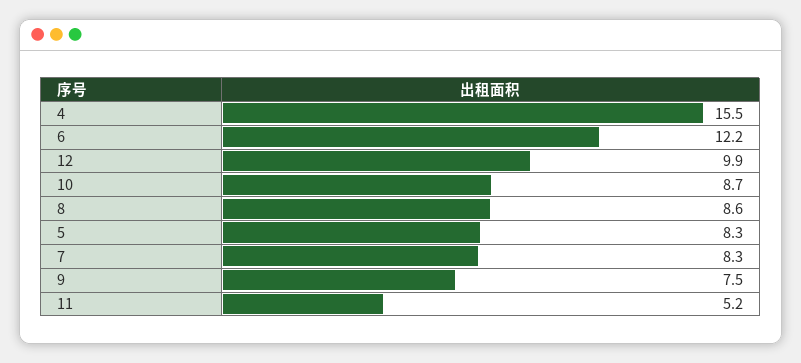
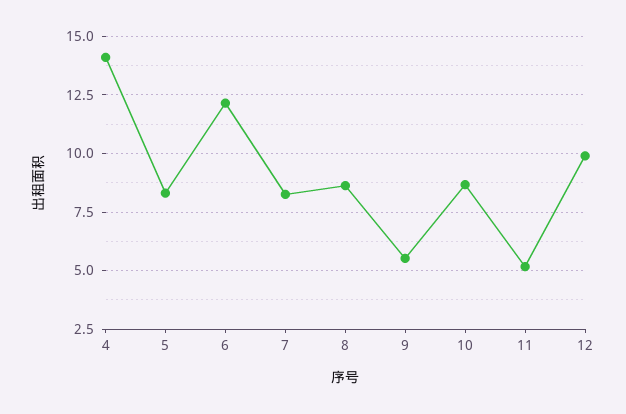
  {
-   "4": 15.5,
+   "4": 14,
    "6": 12.2,
    "12": 9.9,
    "10": 8.7,
    "8": 8.6,
    "5": 8.3,
    "7": 8.3,
-   "9": 7.5,
+   "9": 5.5,
    "11": 5.2
  }

